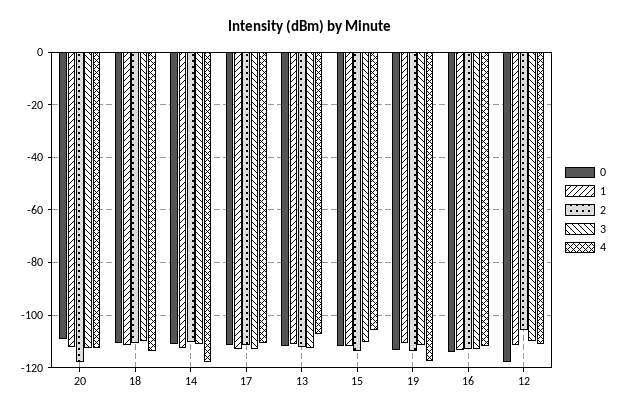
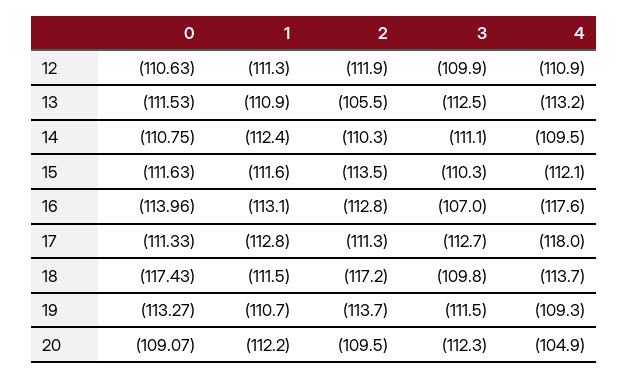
  {
    "0": {
      "20": -109.07,
-     "18": -110,
+     "18": -117.43,
      "14": -110.75,
      "17": -111.33,
      "13": -111.53,
      "15": -111.63,
      "19": -113.27,
      "16": -113.96,
-     "12": -117.5
+     "12": -110.63
    },
    "1": {
      "20": -112.2,
      "18": -111.5,
      "14": -112.4,
      "17": -112.8,
      "13": -110.9,
      "15": -111.6,
      "19": -110.7,
      "16": -113.1,
      "12": -111.3
    },
    "2": {
-     "20": -117.5,
+     "20": -109.5,
-     "18": -110,
+     "18": -117.2,
      "14": -110.3,
      "17": -111.3,
-     "13": -112.5,
+     "13": -105.5,
      "15": -113.5,
      "19": -113.7,
      "16": -112.8,
-     "12": -105
+     "12": -111.9
    },
    "3": {
      "20": -112.3,
      "18": -109.8,
      "14": -111.1,
      "17": -112.7,
      "13": -112.5,
      "15": -110.3,
      "19": -111.5,
-     "16": -112.5,
+     "16": -107,
      "12": -109.9
    },
    "4": {
-     "20": -112.5,
+     "20": -104.9,
      "18": -113.7,
-     "14": -117.5,
+     "14": -109.5,
-     "17": -110,
+     "17": -118,
-     "13": -107.5,
+     "13": -113.2,
-     "15": -105,
+     "15": -112.1,
-     "19": -117.5,
+     "19": -109.3,
-     "16": -112.5,
+     "16": -117.6,
      "12": -110.9
    }
  }

